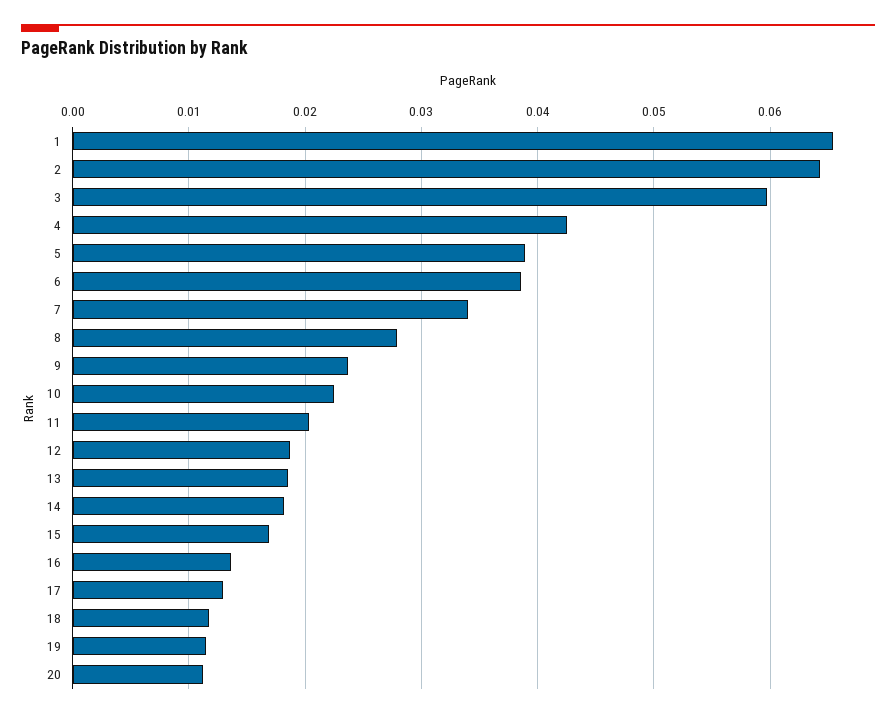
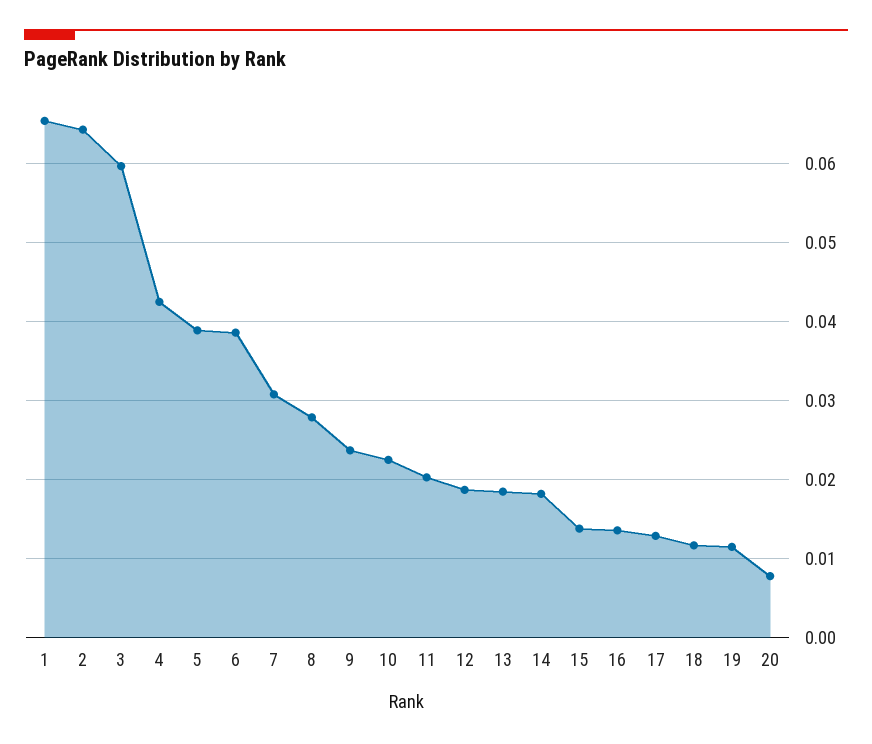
  {
    "1": 0.065,
    "2": 0.064,
    "3": 0.06,
    "4": 0.043,
    "5": 0.039,
    "6": 0.039,
-   "7": 0.034,
+   "7": 0.031,
    "8": 0.028,
    "9": 0.024,
    "10": 0.023,
    "11": 0.02,
    "12": 0.019,
    "13": 0.019,
    "14": 0.018,
-   "15": 0.017,
+   "15": 0.014,
    "16": 0.014,
    "17": 0.013,
    "18": 0.012,
    "19": 0.012,
-   "20": 0.011
+   "20": 0.008
  }

